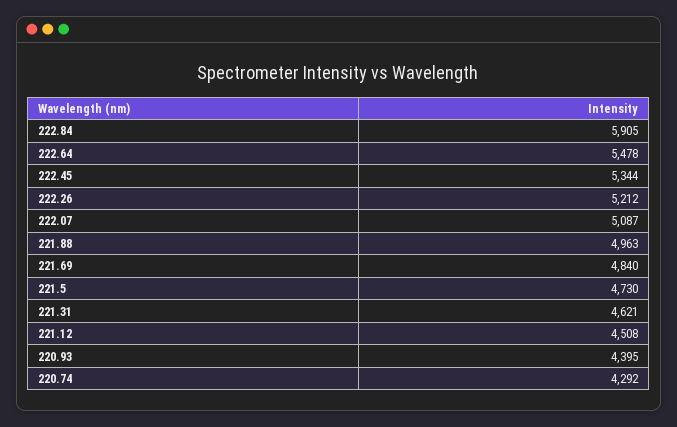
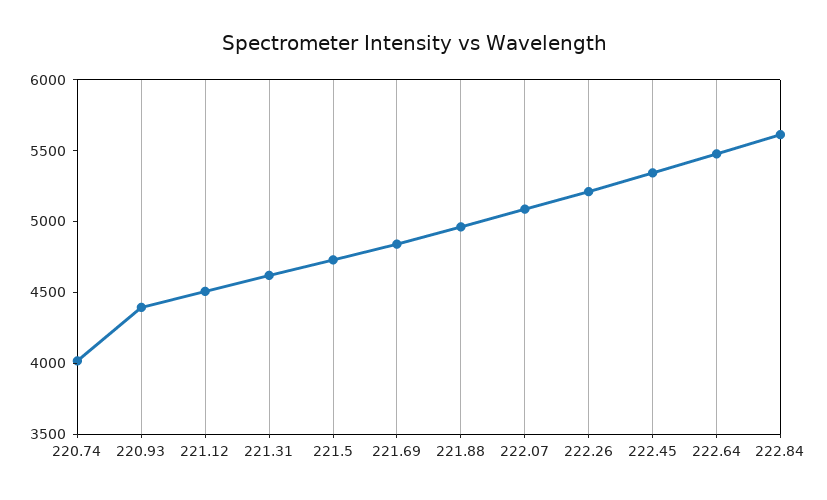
  {
-   "222.84": 5905,
+   "222.84": 5600,
    "222.64": 5478,
    "222.45": 5344,
    "222.26": 5212,
    "222.07": 5087,
    "221.88": 4963,
    "221.69": 4840,
    "221.5": 4730,
    "221.31": 4621,
    "221.12": 4508,
    "220.93": 4395,
-   "220.74": 4292
+   "220.74": 4000
  }

